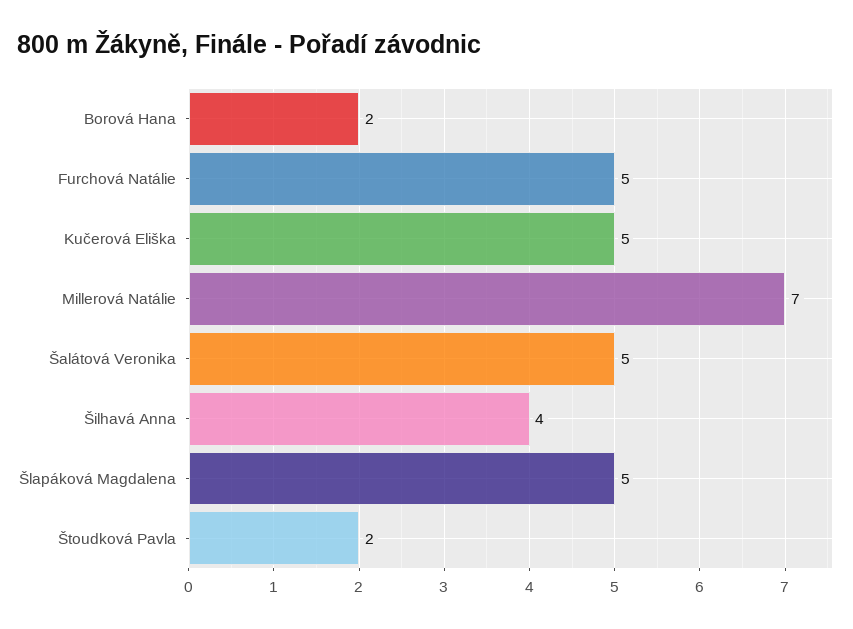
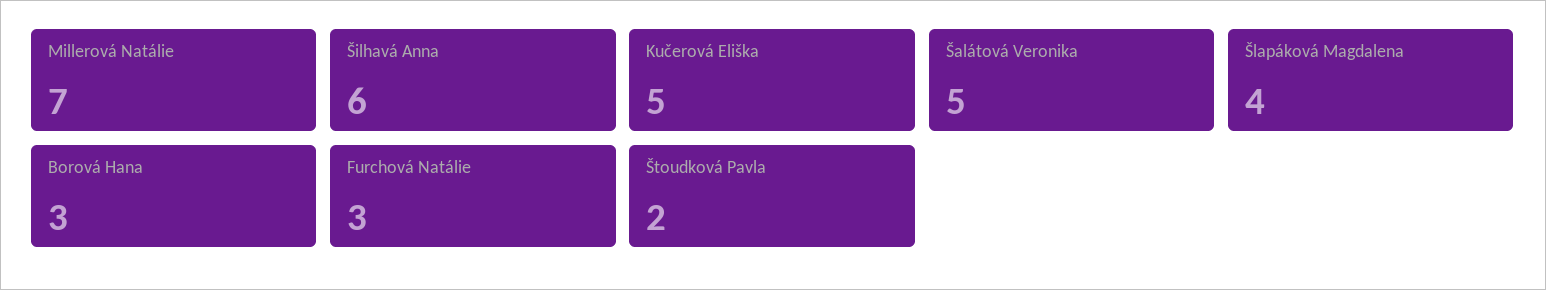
  {
-   "Borová Hana": 2,
+   "Borová Hana": 3,
-   "Furchová Natálie": 5,
+   "Furchová Natálie": 3,
    "Kučerová Eliška": 5,
    "Millerová Natálie": 7,
    "Šalátová Veronika": 5,
-   "Šilhavá Anna": 4,
+   "Šilhavá Anna": 6,
-   "Šlapáková Magdalena": 5,
+   "Šlapáková Magdalena": 4,
    "Štoudková Pavla": 2
  }

